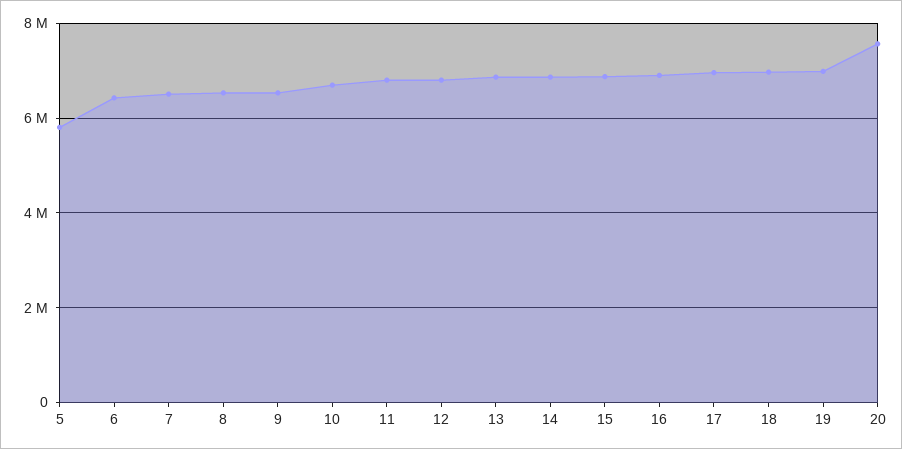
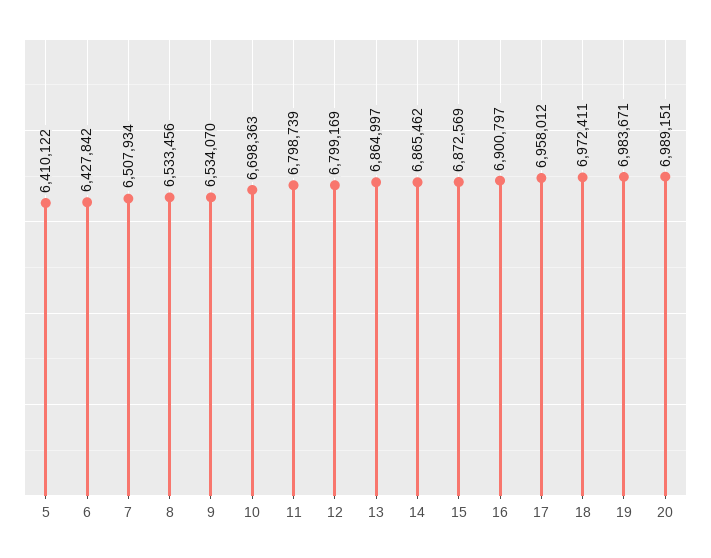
  {
-   "5": 5800000,
+   "5": 6410122,
    "6": 6427842,
    "7": 6507934,
    "8": 6533456,
    "9": 6534070,
    "10": 6698363,
    "11": 6798739,
    "12": 6799169,
    "13": 6864997,
    "14": 6865462,
    "15": 6872569,
    "16": 6900797,
    "17": 6958012,
    "18": 6972411,
    "19": 6983671,
-   "20": 7600000
+   "20": 6989151
  }

